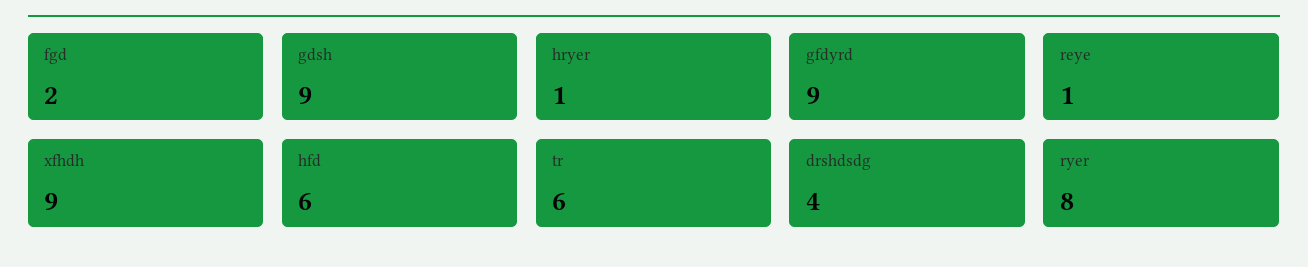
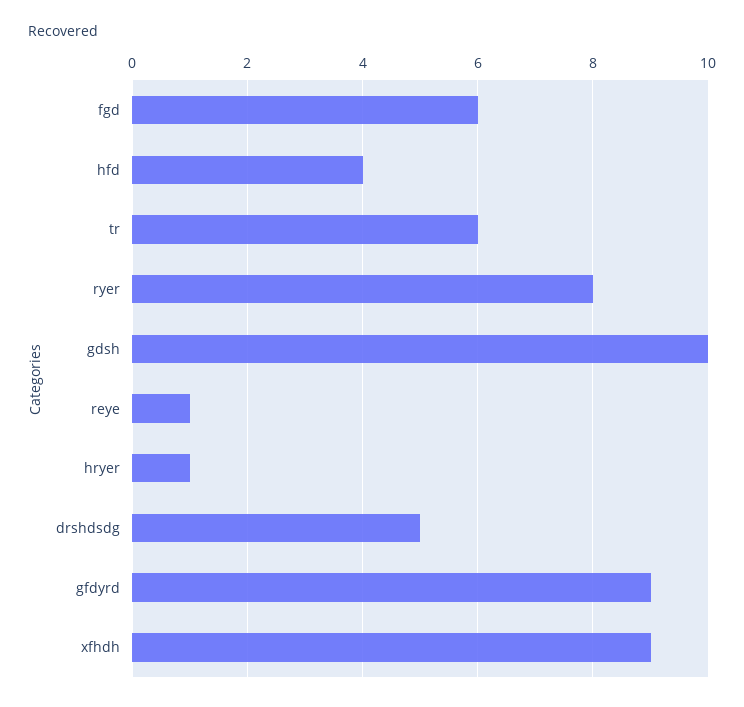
  {
-   "fgd": 2,
+   "fgd": 6,
-   "gdsh": 9,
+   "gdsh": 10,
    "hryer": 1,
    "gfdyrd": 9,
    "reye": 1,
    "xfhdh": 9,
-   "hfd": 6,
+   "hfd": 4,
    "tr": 6,
-   "drshdsdg": 4,
+   "drshdsdg": 5,
    "ryer": 8
  }

